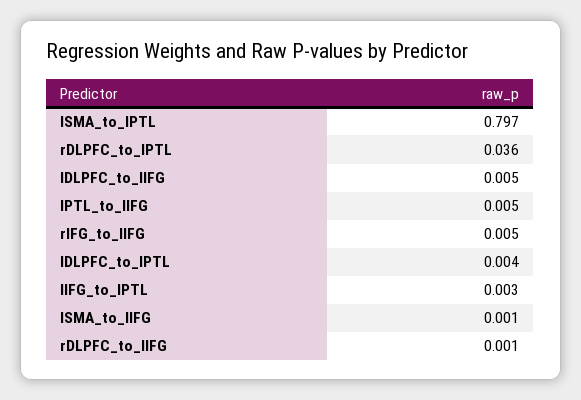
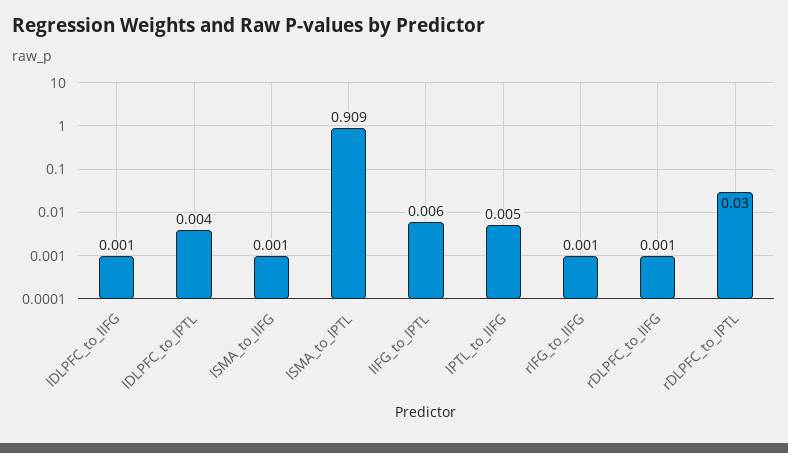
  {
-   "lSMA_to_lPTL": 0.797,
+   "lSMA_to_lPTL": 0.909,
-   "rDLPFC_to_lPTL": 0.036,
+   "rDLPFC_to_lPTL": 0.03,
-   "lDLPFC_to_lIFG": 0.005,
+   "lDLPFC_to_lIFG": 0.001,
    "lPTL_to_lIFG": 0.005,
-   "rIFG_to_lIFG": 0.005,
+   "rIFG_to_lIFG": 0.001,
    "lDLPFC_to_lPTL": 0.004,
-   "lIFG_to_lPTL": 0.003,
+   "lIFG_to_lPTL": 0.006,
    "lSMA_to_lIFG": 0.001,
    "rDLPFC_to_lIFG": 0.001
  }

